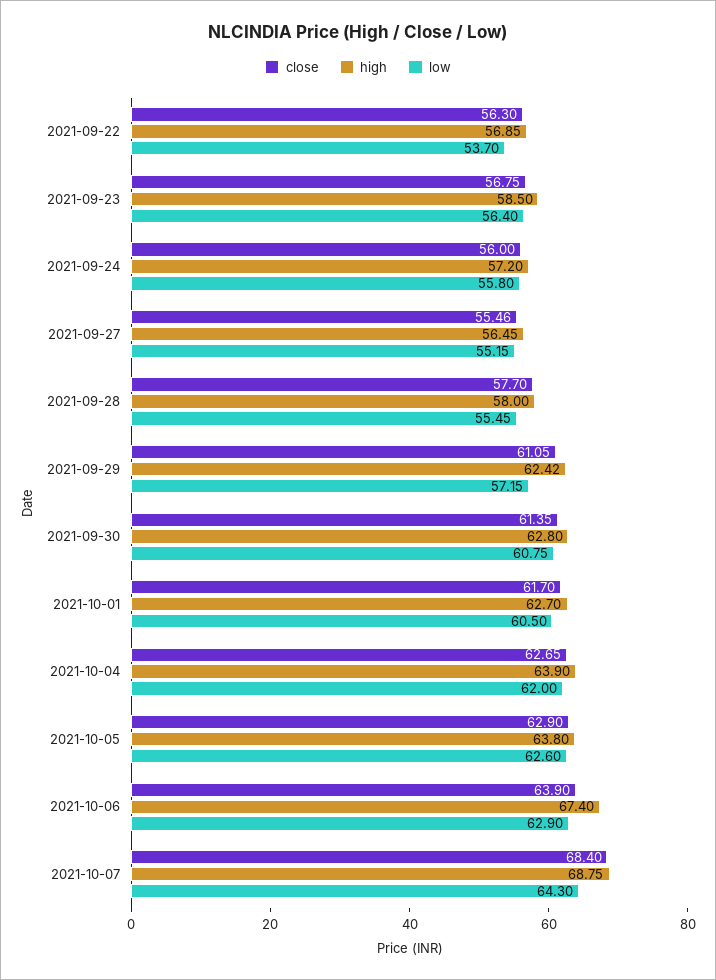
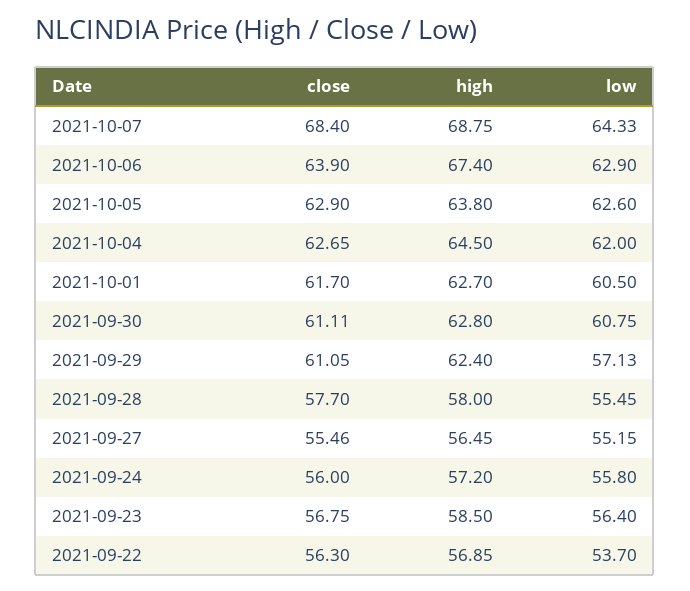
  {
    "close": {
      "2021-09-22": 56.3,
      "2021-09-23": 56.75,
      "2021-09-24": 56,
      "2021-09-27": 55.46,
      "2021-09-28": 57.7,
      "2021-09-29": 61.05,
-     "2021-09-30": 61.35,
+     "2021-09-30": 61.11,
      "2021-10-01": 61.7,
      "2021-10-04": 62.65,
      "2021-10-05": 62.9,
      "2021-10-06": 63.9,
      "2021-10-07": 68.4
    },
    "high": {
      "2021-09-22": 56.85,
      "2021-09-23": 58.5,
      "2021-09-24": 57.2,
      "2021-09-27": 56.45,
      "2021-09-28": 58,
-     "2021-09-29": 62.42,
+     "2021-09-29": 62.4,
      "2021-09-30": 62.8,
      "2021-10-01": 62.7,
-     "2021-10-04": 63.9,
+     "2021-10-04": 64.5,
      "2021-10-05": 63.8,
      "2021-10-06": 67.4,
      "2021-10-07": 68.75
    },
    "low": {
      "2021-09-22": 53.7,
      "2021-09-23": 56.4,
      "2021-09-24": 55.8,
      "2021-09-27": 55.15,
      "2021-09-28": 55.45,
-     "2021-09-29": 57.15,
+     "2021-09-29": 57.13,
      "2021-09-30": 60.75,
      "2021-10-01": 60.5,
      "2021-10-04": 62,
      "2021-10-05": 62.6,
      "2021-10-06": 62.9,
-     "2021-10-07": 64.3
+     "2021-10-07": 64.33
    }
  }

